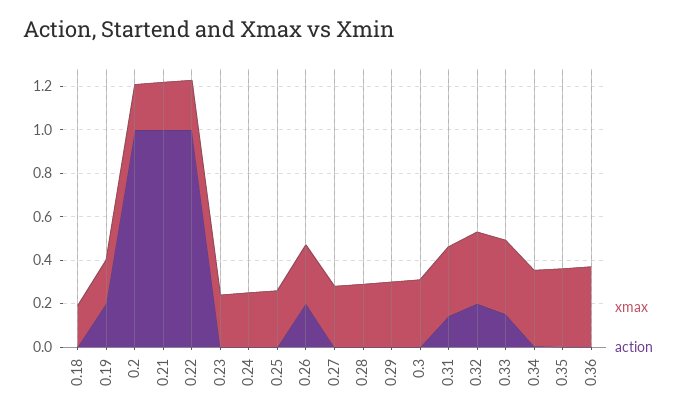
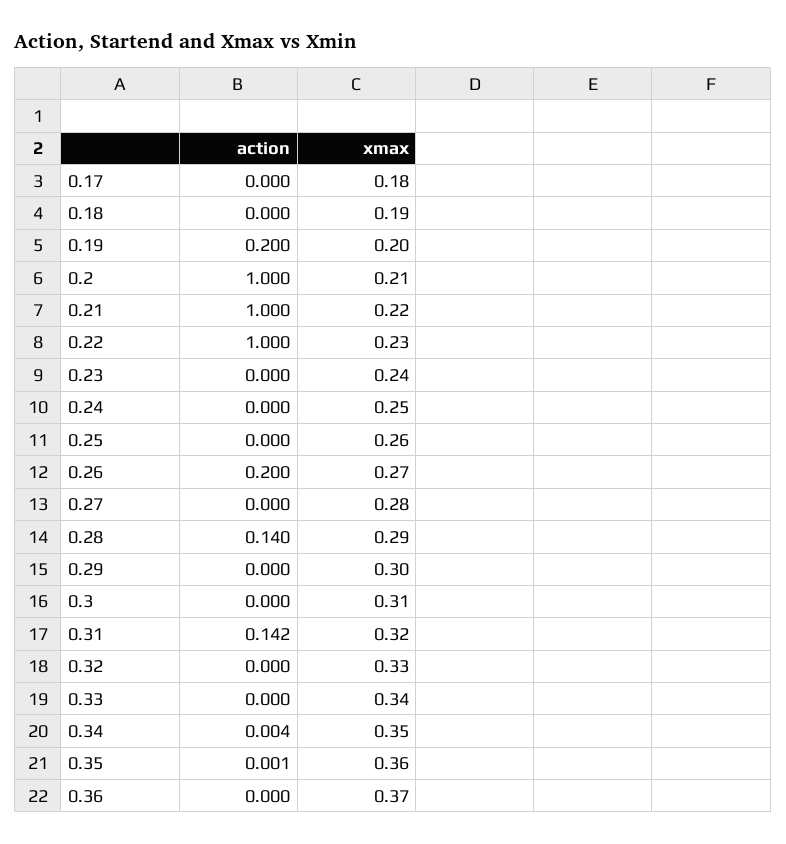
  {
    "xmax": {
      "0.18": 0.19,
      "0.19": 0.2,
      "0.2": 0.21,
      "0.21": 0.22,
      "0.22": 0.23,
      "0.23": 0.24,
      "0.24": 0.25,
      "0.25": 0.26,
      "0.26": 0.27,
      "0.27": 0.28,
      "0.28": 0.29,
      "0.29": 0.3,
      "0.3": 0.31,
      "0.31": 0.32,
      "0.32": 0.33,
      "0.33": 0.34,
      "0.34": 0.35,
      "0.35": 0.36,
-     "0.36": 0.37
+     "0.36": 0.37,
+     "0.17": 0.18
    },
    "action": {
      "0.18": 0,
      "0.19": 0.2,
      "0.2": 1,
      "0.21": 1,
      "0.22": 1,
      "0.23": 0,
      "0.24": 0,
      "0.25": 0,
      "0.26": 0.2,
      "0.27": 0,
-     "0.28": 0,
+     "0.28": 0.14,
      "0.29": 0,
      "0.3": 0,
      "0.31": 0.142,
-     "0.32": 0.2,
+     "0.32": 0,
-     "0.33": 0.15,
+     "0.33": 0,
      "0.34": 0.004,
      "0.35": 0.001,
-     "0.36": 0
+     "0.36": 0,
+     "0.17": 0
    }
  }

